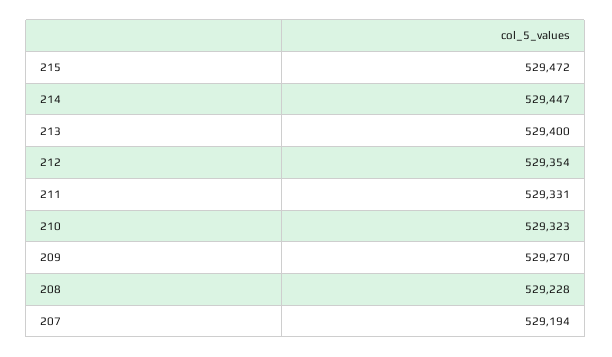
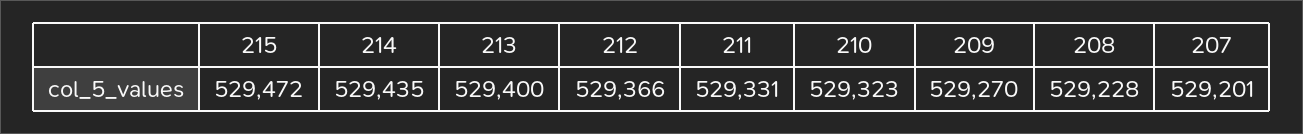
  {
    "215": 529472,
-   "214": 529447,
+   "214": 529435,
    "213": 529400,
-   "212": 529354,
+   "212": 529366,
    "211": 529331,
    "210": 529323,
    "209": 529270,
    "208": 529228,
-   "207": 529194
+   "207": 529201
  }

